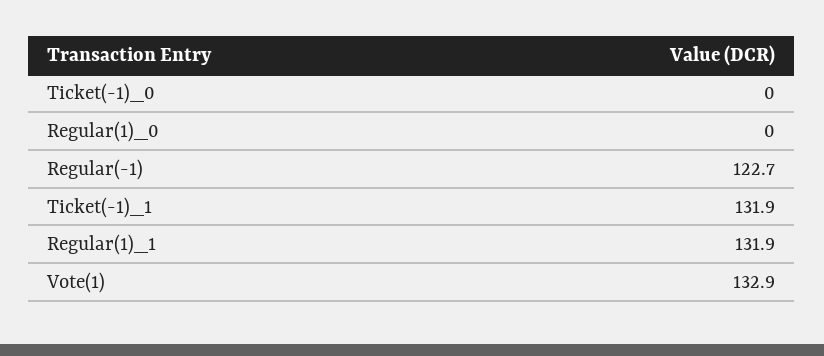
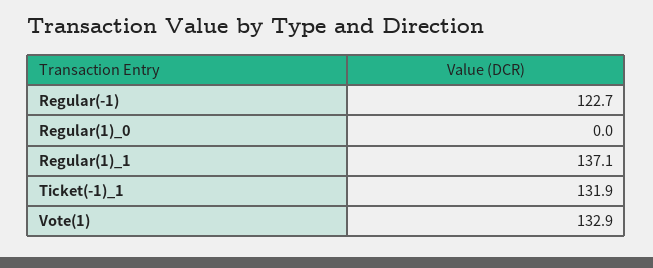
  {
-   "Ticket(-1)_0": 0,
    "Regular(1)_0": 0,
    "Regular(-1)": 122.7,
    "Ticket(-1)_1": 131.9,
-   "Regular(1)_1": 131.9,
+   "Regular(1)_1": 137.1,
    "Vote(1)": 132.9
  }

